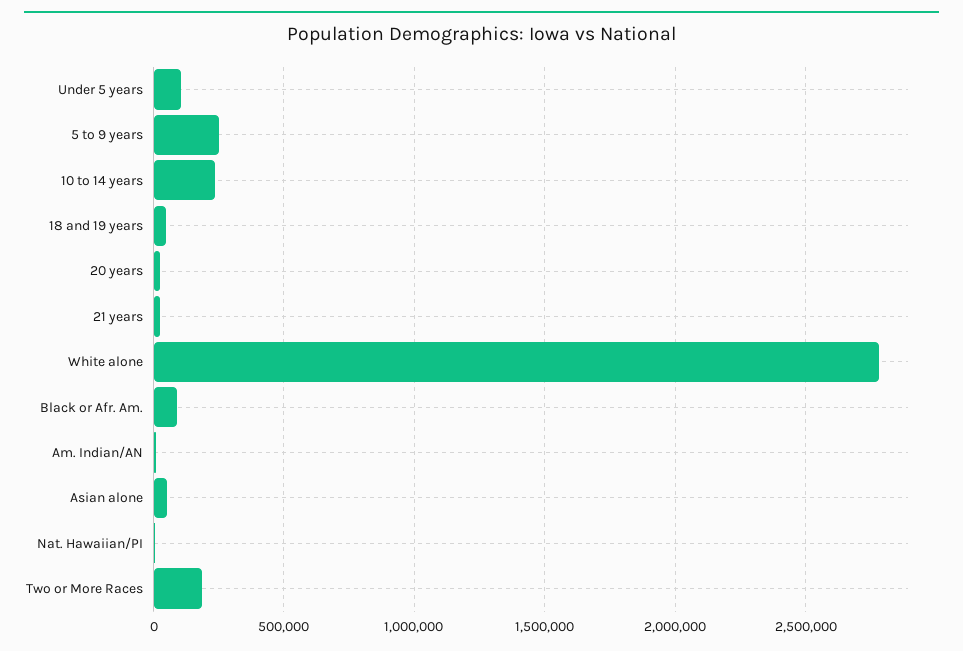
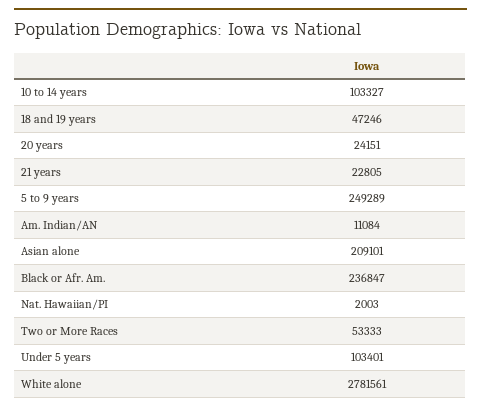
  {
    "Under 5 years": 103401,
    "5 to 9 years": 249289,
-   "10 to 14 years": 250000,
+   "10 to 14 years": 103327,
    "18 and 19 years": 47246,
    "20 years": 24151,
    "21 years": 22805,
    "White alone": 2781561,
-   "Black or Afr. Am.": 100000,
+   "Black or Afr. Am.": 236847,
    "Am. Indian/AN": 11084,
-   "Asian alone": 50000,
+   "Asian alone": 209101,
    "Nat. Hawaiian/PI": 2003,
-   "Two or More Races": 200000
+   "Two or More Races": 53333
  }

